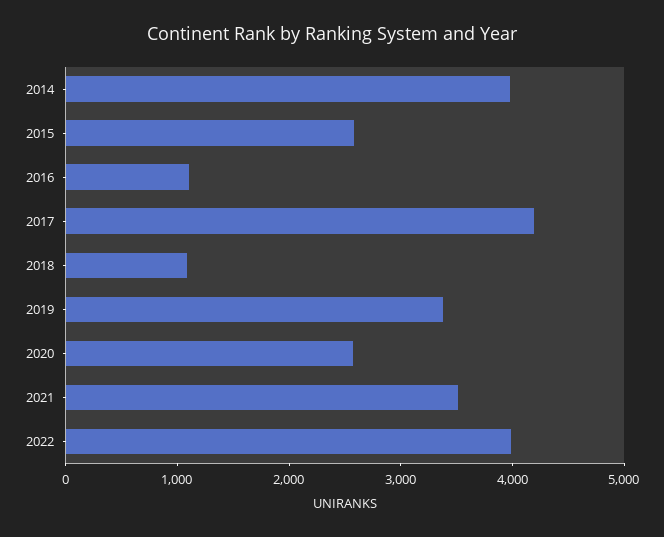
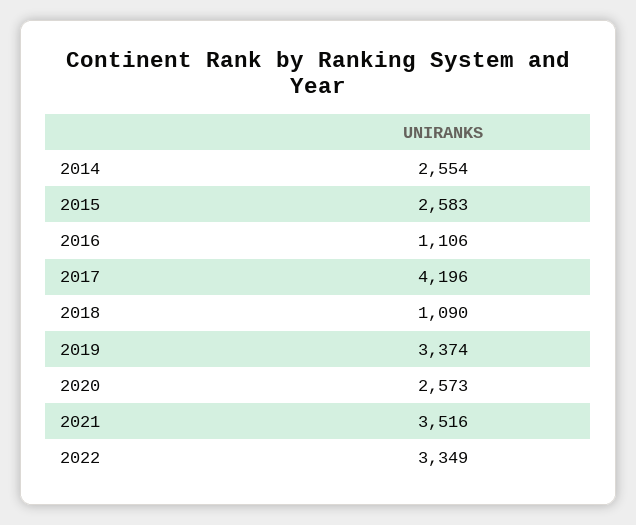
  {
-   "2014": 4000,
+   "2014": 2554,
    "2015": 2583,
    "2016": 1106,
    "2017": 4196,
    "2018": 1090,
    "2019": 3374,
    "2020": 2573,
    "2021": 3516,
-   "2022": 4000
+   "2022": 3349
  }

